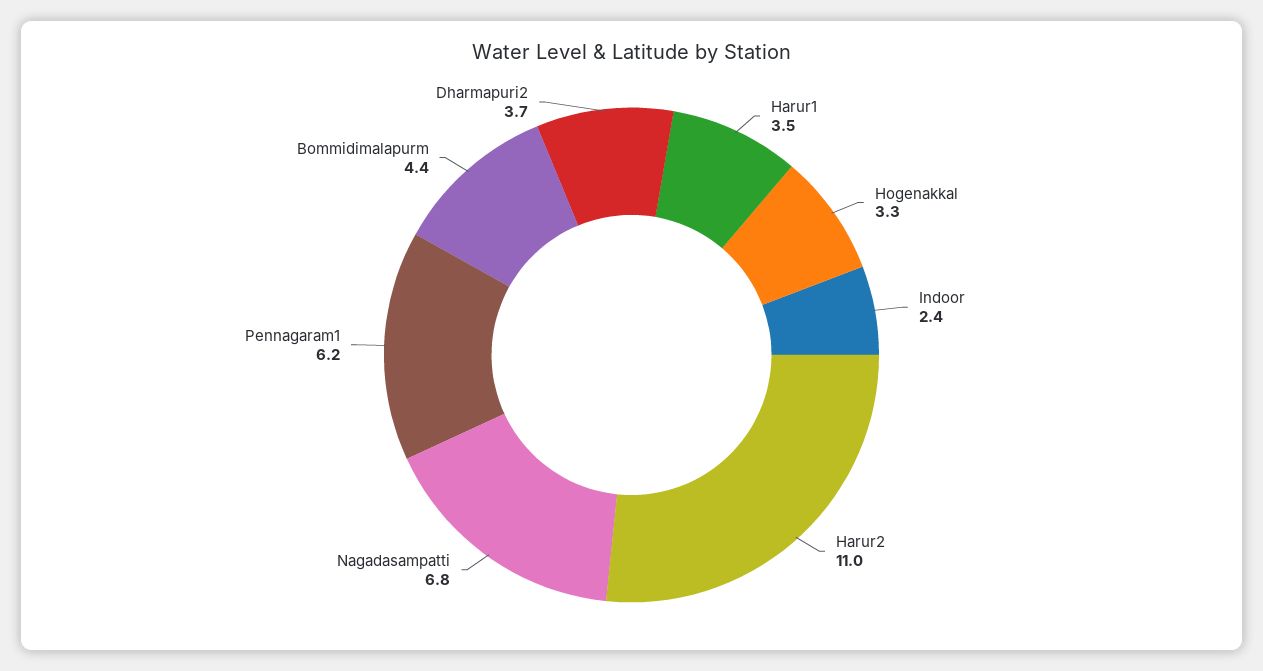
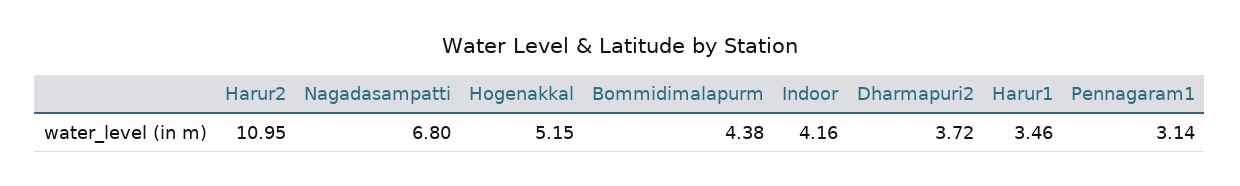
  {
    "Harur1": 3.46,
-   "Hogenakkal": 3.3,
+   "Hogenakkal": 5.15,
-   "Indoor": 2.4,
+   "Indoor": 4.16,
    "Harur2": 10.95,
    "Nagadasampatti": 6.8,
-   "Pennagaram1": 6.2,
+   "Pennagaram1": 3.14,
    "Bommidimalapurm": 4.38,
    "Dharmapuri2": 3.72
  }

